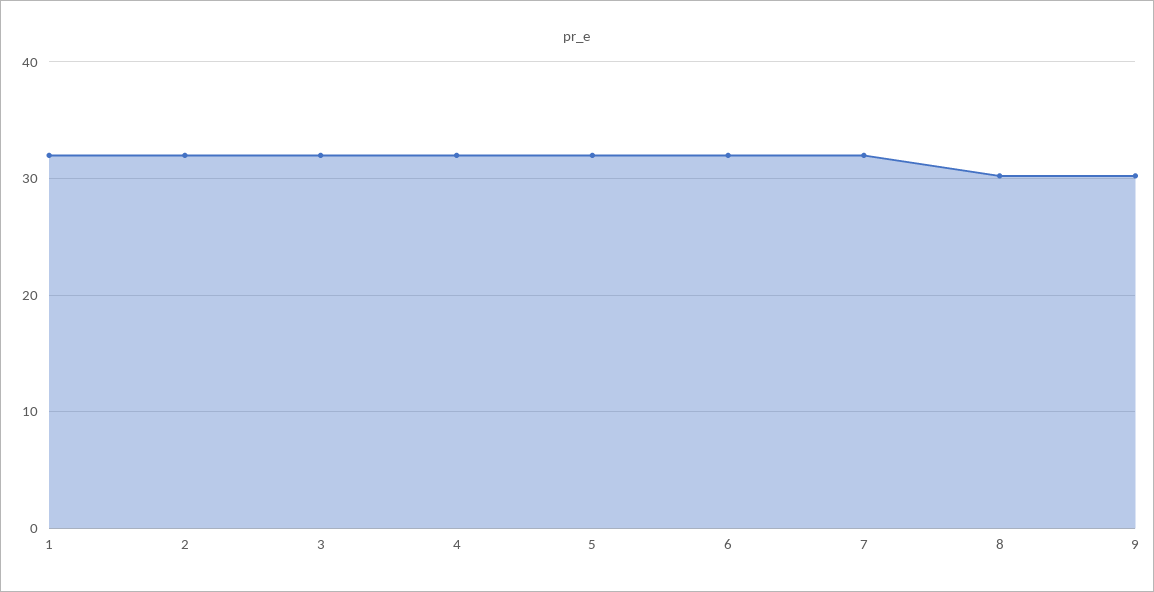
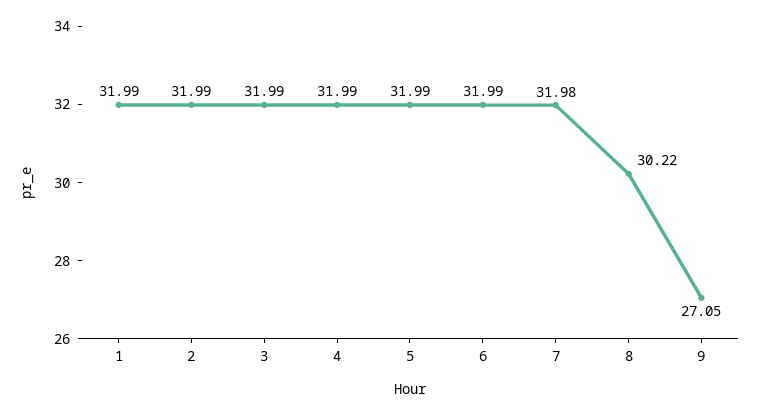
  {
    "1": 31.99,
    "2": 31.99,
    "3": 31.99,
    "4": 31.99,
    "5": 31.99,
    "6": 31.99,
    "7": 31.98,
    "8": 30.22,
-   "9": 30
+   "9": 27.05
  }

